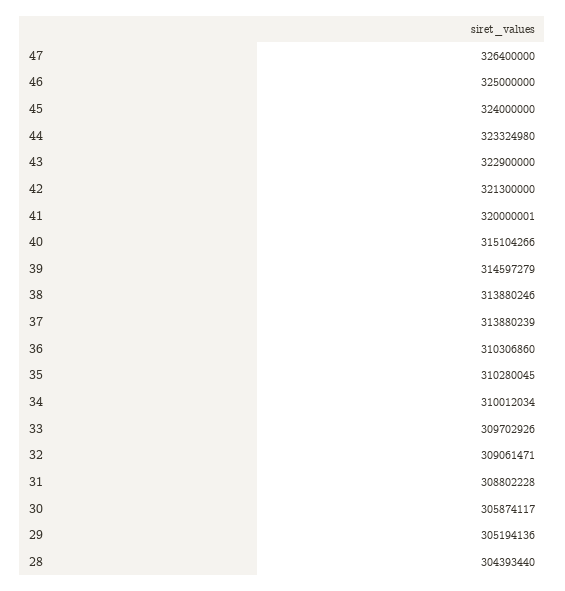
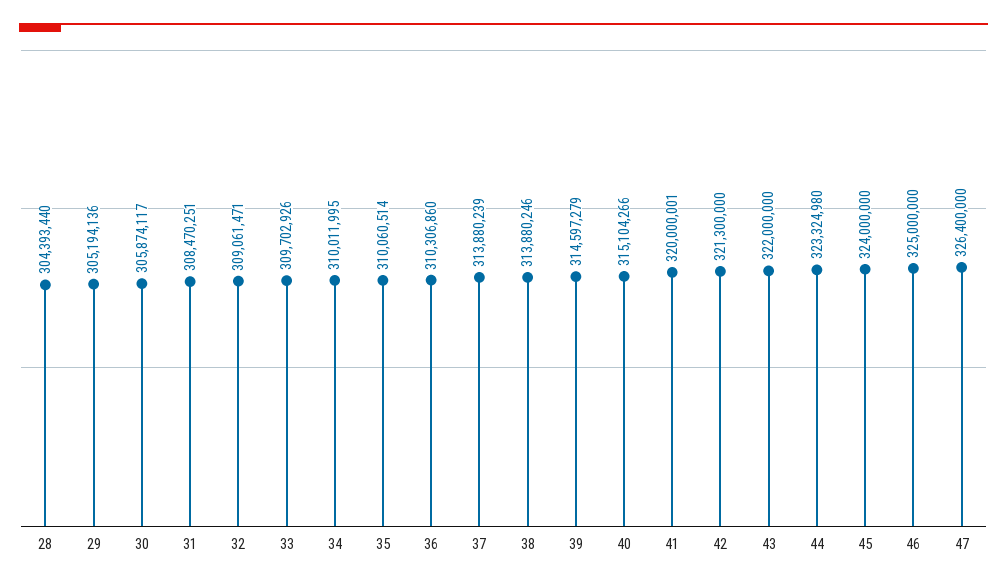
  {
    "47": 326400000,
    "46": 325000000,
    "45": 324000000,
    "44": 323324980,
-   "43": 322900000,
+   "43": 322000000,
    "42": 321300000,
    "41": 320000001,
    "40": 315104266,
    "39": 314597279,
    "38": 313880246,
    "37": 313880239,
    "36": 310306860,
-   "35": 310280045,
+   "35": 310060514,
-   "34": 310012034,
+   "34": 310011995,
    "33": 309702926,
    "32": 309061471,
-   "31": 308802228,
+   "31": 308470251,
    "30": 305874117,
    "29": 305194136,
    "28": 304393440
  }

